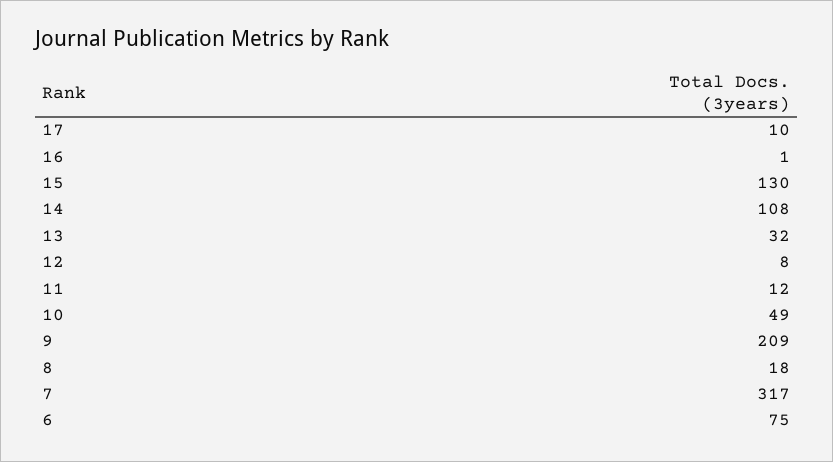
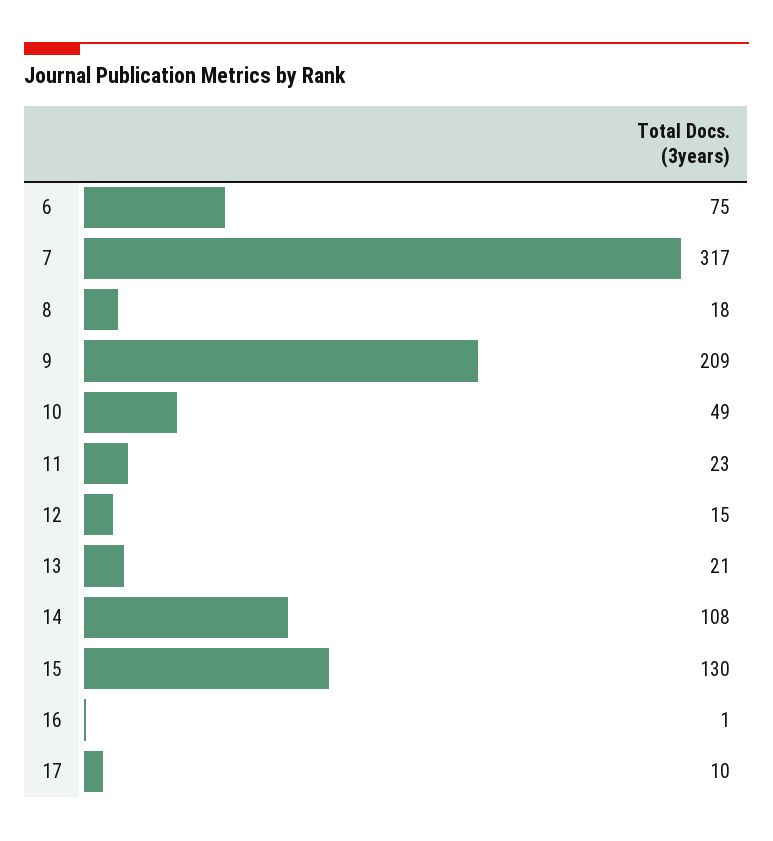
  {
    "17": 10,
    "16": 1,
    "15": 130,
    "14": 108,
-   "13": 32,
+   "13": 21,
-   "12": 8,
+   "12": 15,
-   "11": 12,
+   "11": 23,
    "10": 49,
    "9": 209,
    "8": 18,
    "7": 317,
    "6": 75
  }

